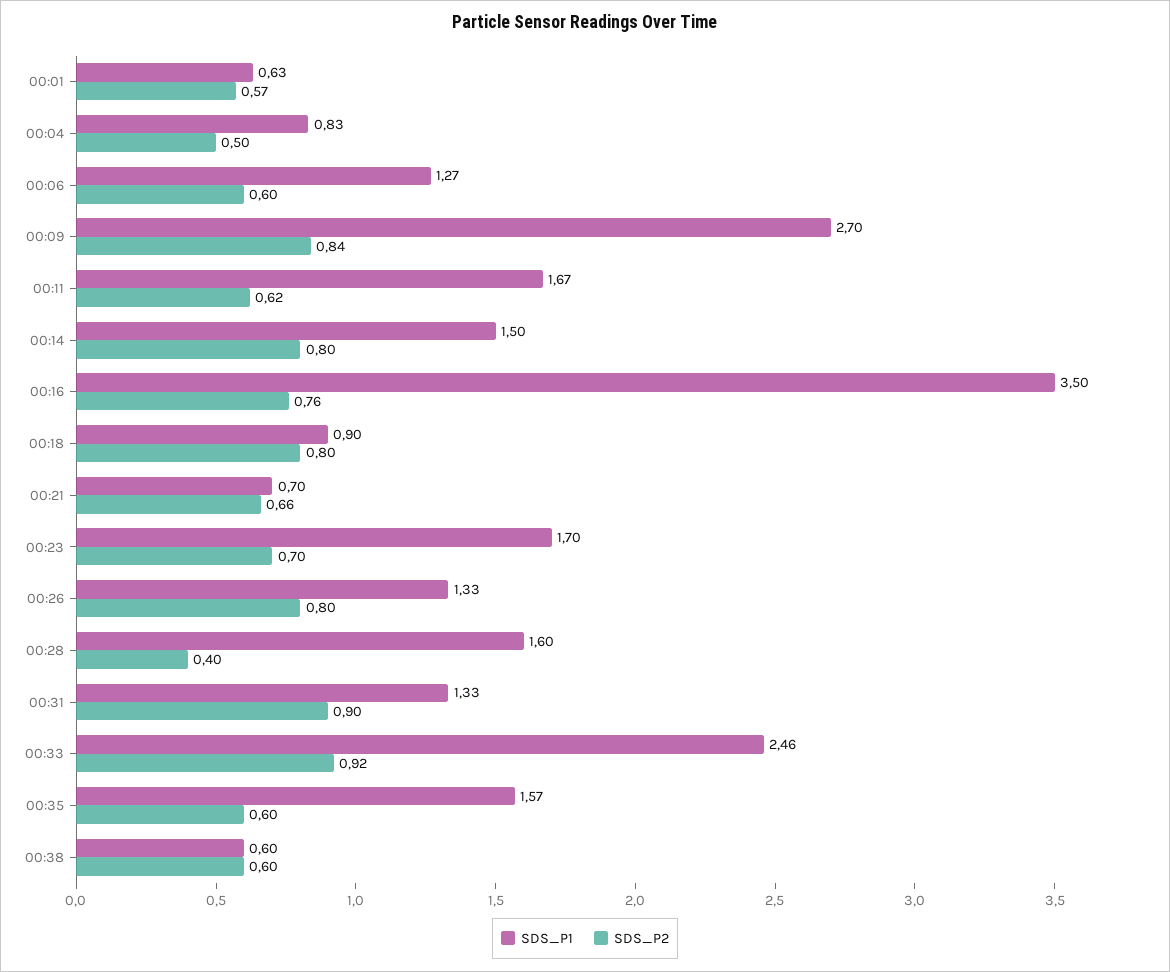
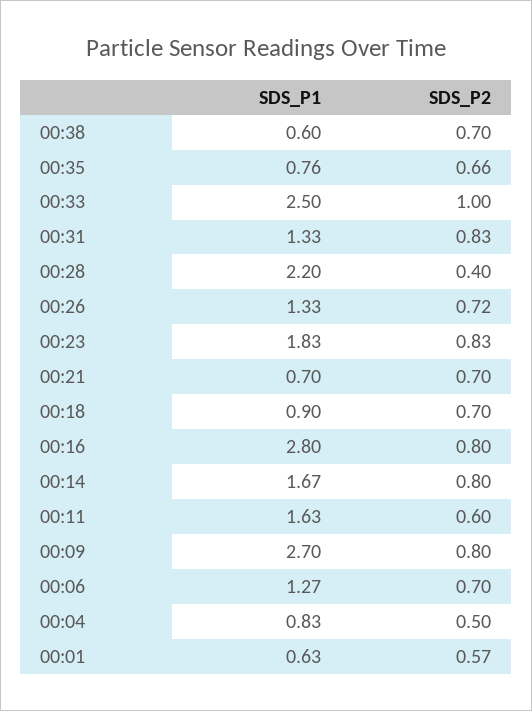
  {
    "SDS_P1": {
      "00:01": 0.63,
      "00:04": 0.83,
      "00:06": 1.27,
      "00:09": 2.7,
-     "00:11": 1.67,
+     "00:11": 1.63,
-     "00:14": 1.5,
+     "00:14": 1.67,
-     "00:16": 3.5,
+     "00:16": 2.8,
      "00:18": 0.9,
      "00:21": 0.7,
-     "00:23": 1.7,
+     "00:23": 1.83,
      "00:26": 1.33,
-     "00:28": 1.6,
+     "00:28": 2.2,
      "00:31": 1.33,
-     "00:33": 2.46,
+     "00:33": 2.5,
-     "00:35": 1.57,
+     "00:35": 0.76,
      "00:38": 0.6
    },
    "SDS_P2": {
      "00:01": 0.57,
      "00:04": 0.5,
-     "00:06": 0.6,
+     "00:06": 0.7,
-     "00:09": 0.84,
+     "00:09": 0.8,
-     "00:11": 0.62,
+     "00:11": 0.6,
      "00:14": 0.8,
-     "00:16": 0.76,
+     "00:16": 0.8,
-     "00:18": 0.8,
+     "00:18": 0.7,
-     "00:21": 0.66,
+     "00:21": 0.7,
-     "00:23": 0.7,
+     "00:23": 0.83,
-     "00:26": 0.8,
+     "00:26": 0.72,
      "00:28": 0.4,
-     "00:31": 0.9,
+     "00:31": 0.83,
-     "00:33": 0.92,
+     "00:33": 1,
-     "00:35": 0.6,
+     "00:35": 0.66,
-     "00:38": 0.6
+     "00:38": 0.7
    }
  }

